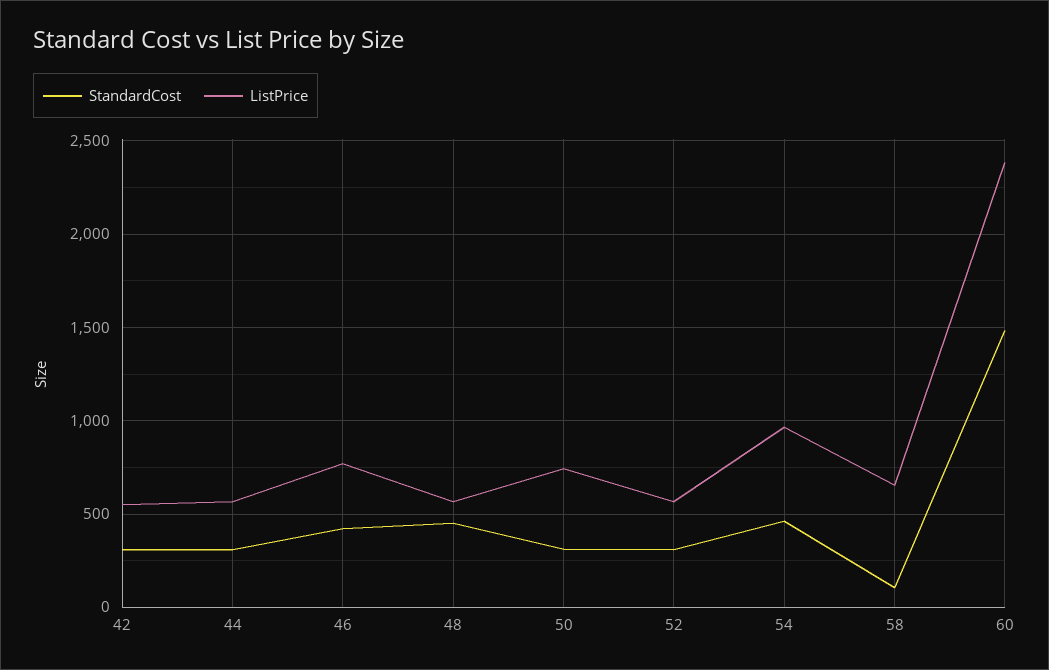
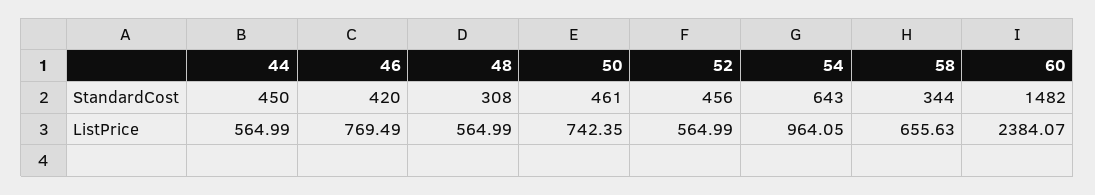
  {
    "StandardCost": {
-     "42": 300,
-     "44": 300,
+     "44": 450,
      "46": 420,
-     "48": 450,
+     "48": 308,
-     "50": 300,
+     "50": 461,
-     "52": 300,
+     "52": 456,
-     "54": 450,
+     "54": 643,
-     "58": 100,
+     "58": 344,
      "60": 1482
    },
    "ListPrice": {
-     "42": 550,
      "44": 564.99,
      "46": 769.49,
      "48": 564.99,
      "50": 742.35,
      "52": 564.99,
      "54": 964.05,
      "58": 655.63,
      "60": 2384.07
    }
  }

